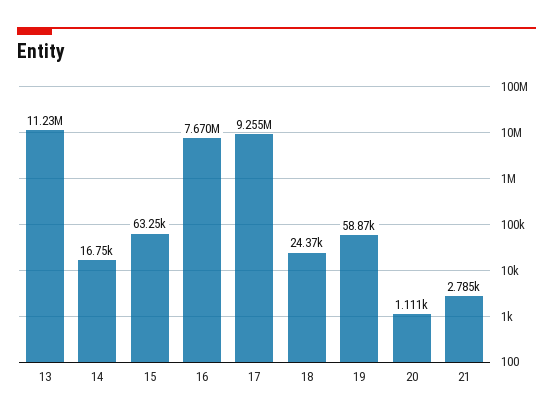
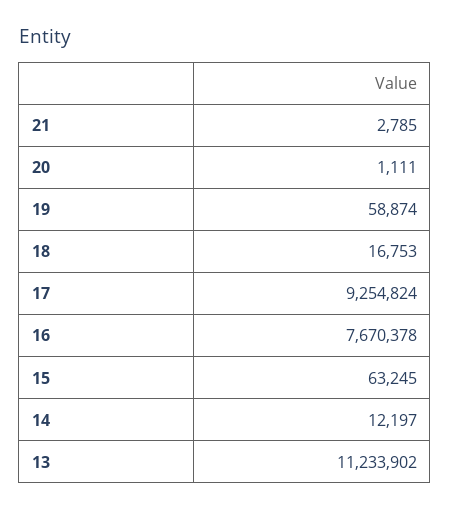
  {
    "13": 11233902,
-   "14": 16750,
+   "14": 12197,
    "15": 63245,
    "16": 7670378,
    "17": 9254824,
-   "18": 24370,
+   "18": 16753,
    "19": 58874,
    "20": 1111,
    "21": 2785
  }

